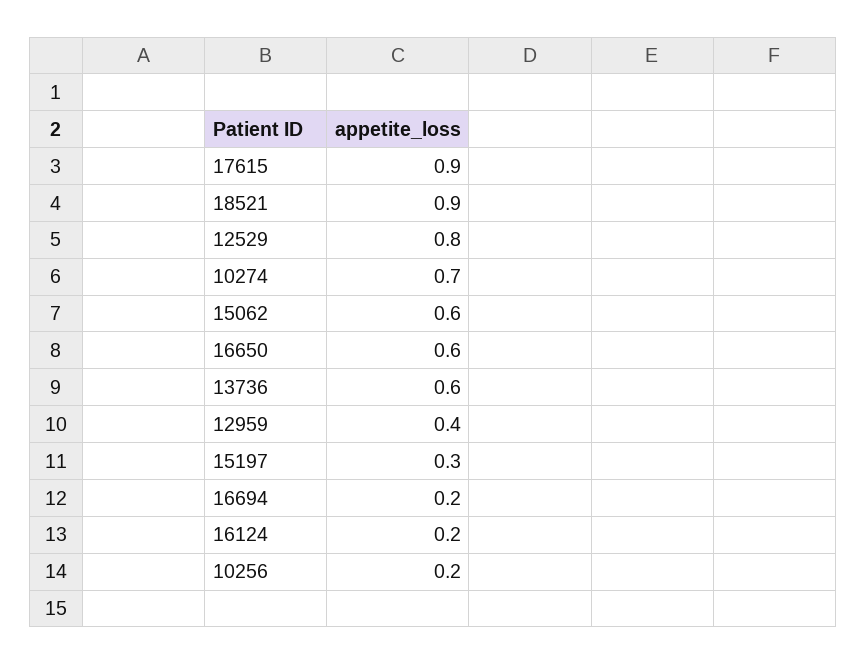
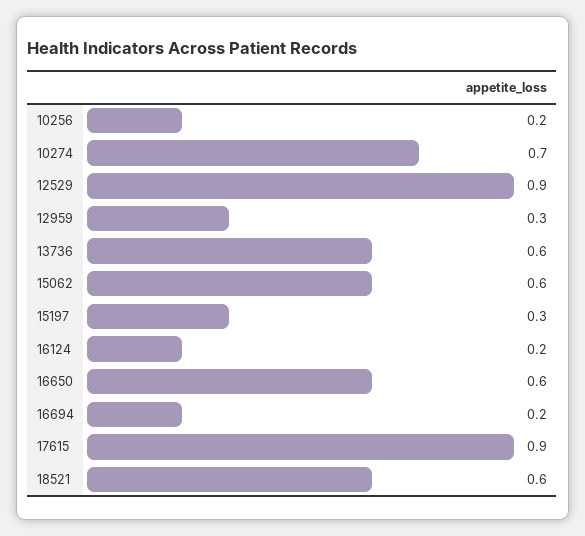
  {
    "17615": 0.9,
-   "18521": 0.9,
+   "18521": 0.6,
-   "12529": 0.8,
+   "12529": 0.9,
    "10274": 0.7,
    "15062": 0.6,
    "16650": 0.6,
    "13736": 0.6,
-   "12959": 0.4,
+   "12959": 0.3,
    "15197": 0.3,
    "16694": 0.2,
    "16124": 0.2,
    "10256": 0.2
  }

